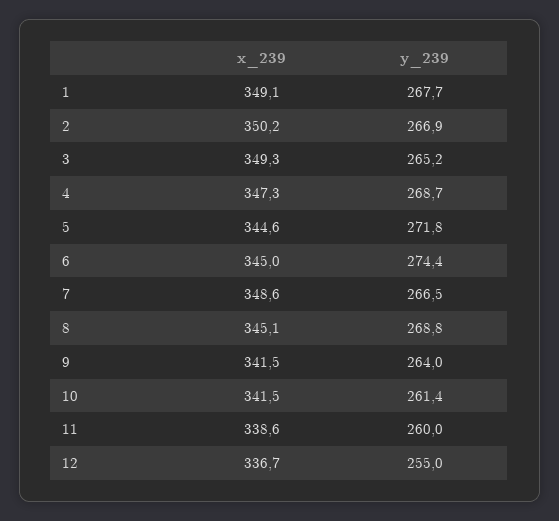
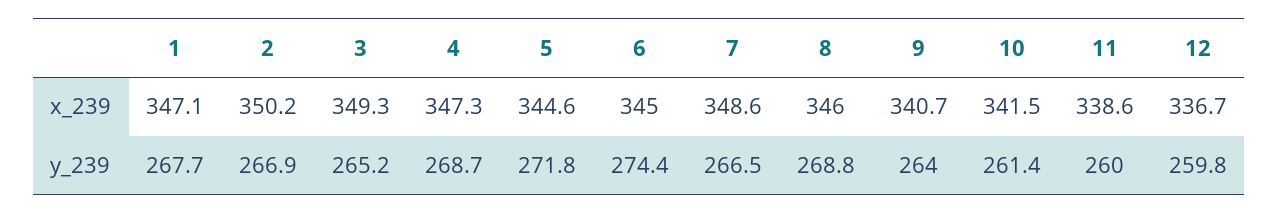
  {
    "x_239": {
-     "1": 349.1,
+     "1": 347.1,
      "2": 350.2,
      "3": 349.3,
      "4": 347.3,
      "5": 344.6,
      "6": 345,
      "7": 348.6,
-     "8": 345.1,
+     "8": 346,
-     "9": 341.5,
+     "9": 340.7,
      "10": 341.5,
      "11": 338.6,
      "12": 336.7
    },
    "y_239": {
      "1": 267.7,
      "2": 266.9,
      "3": 265.2,
      "4": 268.7,
      "5": 271.8,
      "6": 274.4,
      "7": 266.5,
      "8": 268.8,
      "9": 264,
      "10": 261.4,
      "11": 260,
-     "12": 255
+     "12": 259.8
    }
  }

